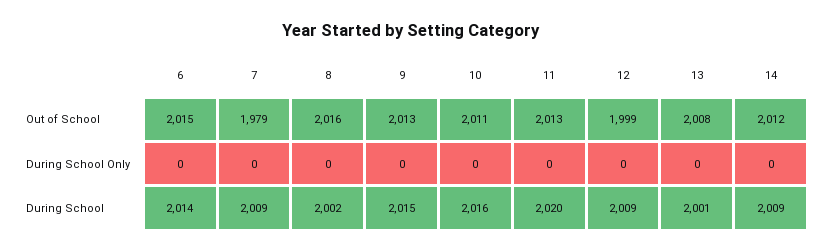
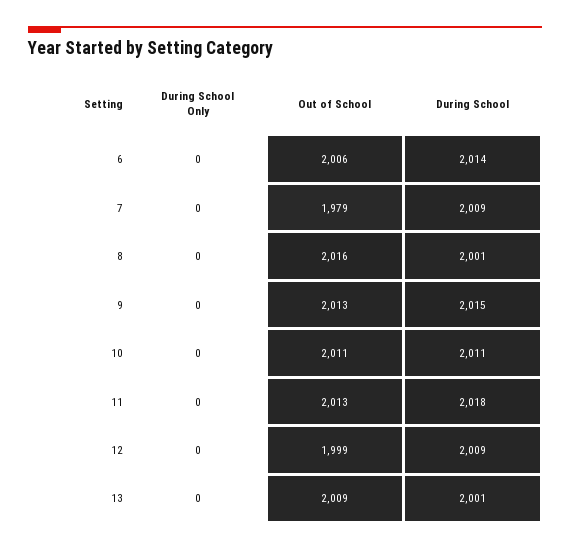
  {
    "6": {
-     "Out of School": 2015,
+     "Out of School": 2006,
      "During School Only": 0,
      "During School": 2014
    },
    "7": {
      "Out of School": 1979,
      "During School Only": 0,
      "During School": 2009
    },
    "8": {
      "Out of School": 2016,
      "During School Only": 0,
-     "During School": 2002
+     "During School": 2001
    },
    "9": {
      "Out of School": 2013,
      "During School Only": 0,
      "During School": 2015
    },
    "10": {
      "Out of School": 2011,
      "During School Only": 0,
-     "During School": 2016
+     "During School": 2011
    },
    "11": {
      "Out of School": 2013,
      "During School Only": 0,
-     "During School": 2020
+     "During School": 2018
    },
    "12": {
      "Out of School": 1999,
      "During School Only": 0,
      "During School": 2009
    },
    "13": {
-     "Out of School": 2008,
+     "Out of School": 2009,
      "During School Only": 0,
      "During School": 2001
-   },
+   }
-   "14": {
-     "Out of School": 2012,
-     "During School Only": 0,
-     "During School": 2009
-   }
  }

